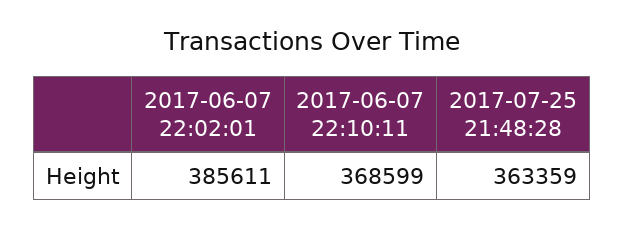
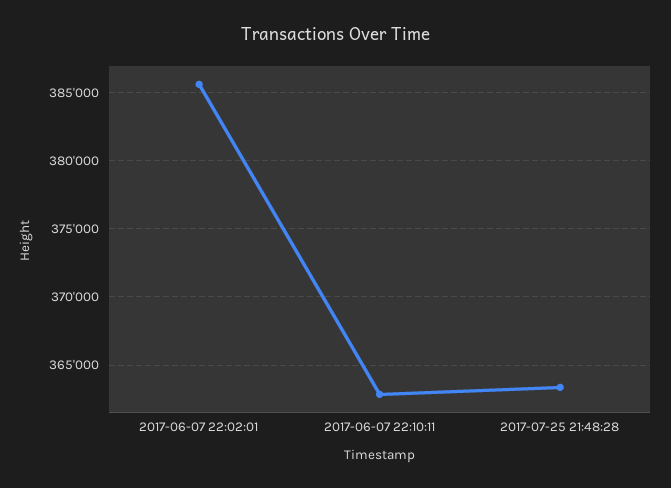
  {
    "2017-06-07 22:02:01": 385611,
-   "2017-06-07 22:10:11": 368599,
+   "2017-06-07 22:10:11": 363000,
    "2017-07-25 21:48:28": 363359
  }

